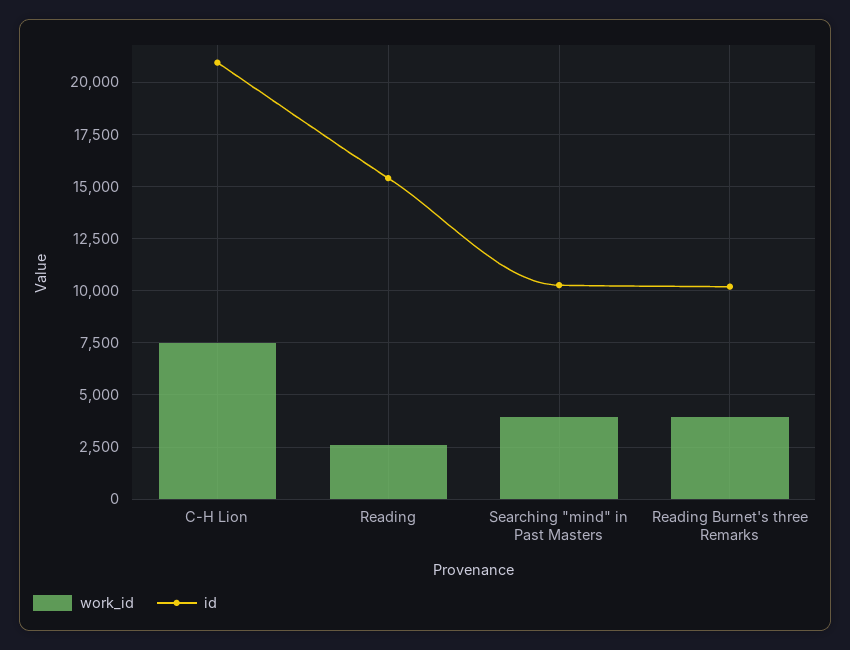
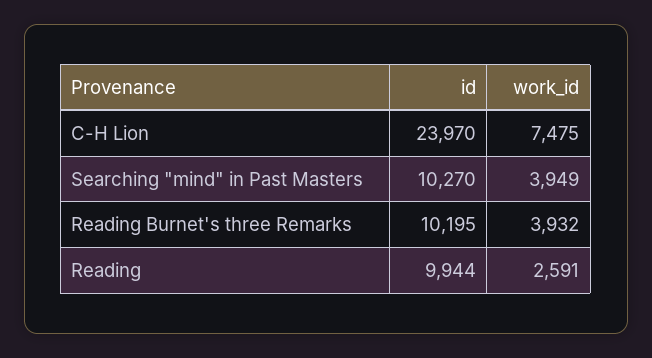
  {
    "work_id": {
      "C-H Lion": 7475,
      "Reading": 2591,
      "Searching \"mind\" in Past Masters": 3949,
      "Reading Burnet's three Remarks": 3932
    },
    "id": {
-     "C-H Lion": 21000,
+     "C-H Lion": 23970,
-     "Reading": 15500,
+     "Reading": 9944,
      "Searching \"mind\" in Past Masters": 10270,
      "Reading Burnet's three Remarks": 10195
    }
  }

